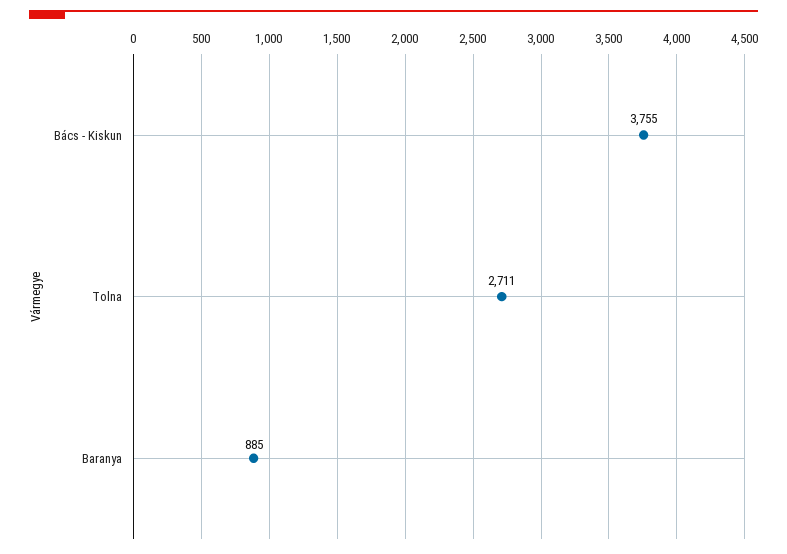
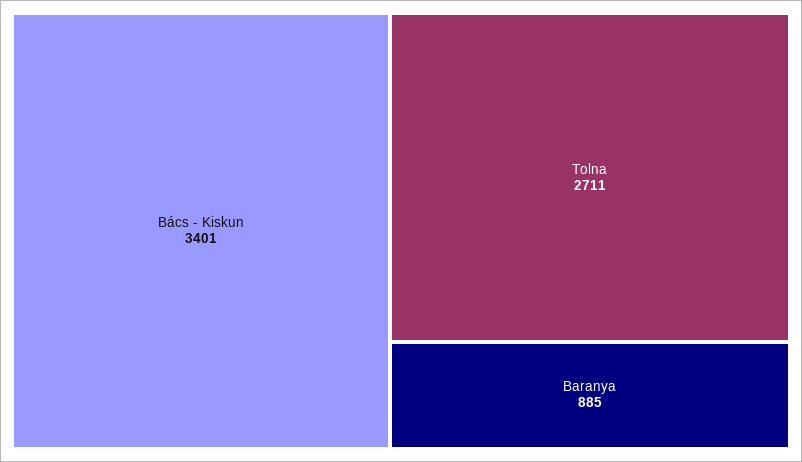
  {
-   "Bács - Kiskun": 3755,
+   "Bács - Kiskun": 3401,
    "Tolna": 2711,
    "Baranya": 885
  }

